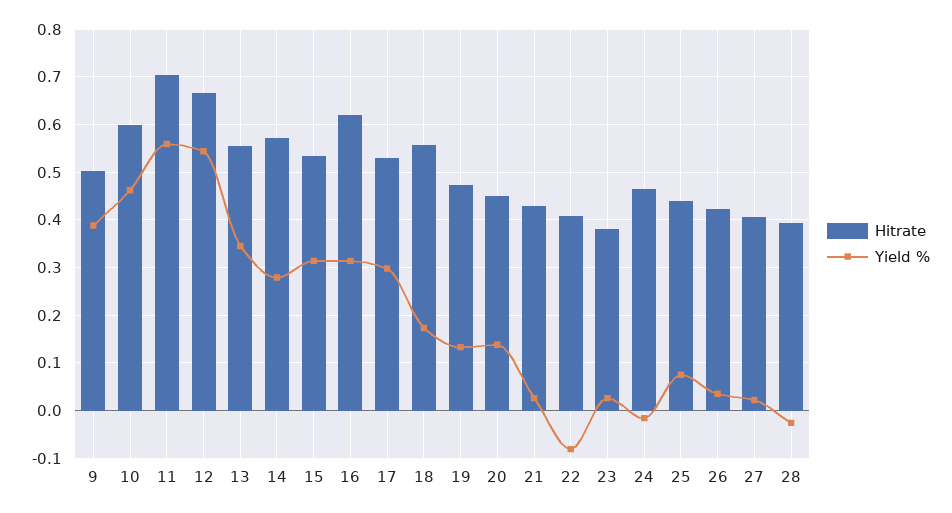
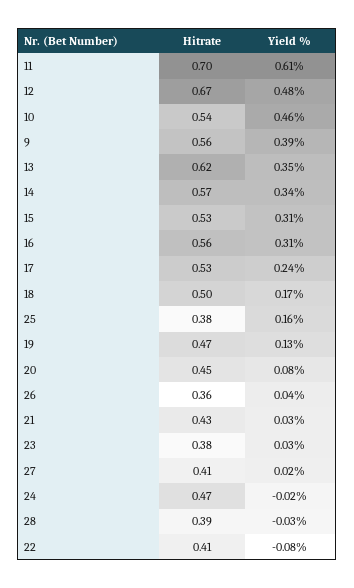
  {
    "Hitrate": {
-     "9": 0.5,
+     "9": 0.56,
-     "10": 0.6,
+     "10": 0.54,
      "11": 0.7,
      "12": 0.67,
-     "13": 0.56,
+     "13": 0.62,
      "14": 0.57,
      "15": 0.53,
-     "16": 0.62,
+     "16": 0.56,
      "17": 0.53,
-     "18": 0.56,
+     "18": 0.5,
      "19": 0.47,
      "20": 0.45,
      "21": 0.43,
      "22": 0.41,
      "23": 0.38,
      "24": 0.47,
-     "25": 0.44,
+     "25": 0.38,
-     "26": 0.42,
+     "26": 0.36,
      "27": 0.41,
      "28": 0.39
    },
    "Yield %": {
      "9": 0.39,
      "10": 0.46,
-     "11": 0.56,
+     "11": 0.61,
-     "12": 0.54,
+     "12": 0.48,
      "13": 0.35,
-     "14": 0.28,
+     "14": 0.34,
      "15": 0.31,
      "16": 0.31,
-     "17": 0.3,
+     "17": 0.24,
      "18": 0.17,
      "19": 0.13,
-     "20": 0.14,
+     "20": 0.08,
      "21": 0.03,
      "22": -0.08,
      "23": 0.03,
      "24": -0.02,
-     "25": 0.08,
+     "25": 0.16,
      "26": 0.04,
      "27": 0.02,
      "28": -0.03
    }
  }

